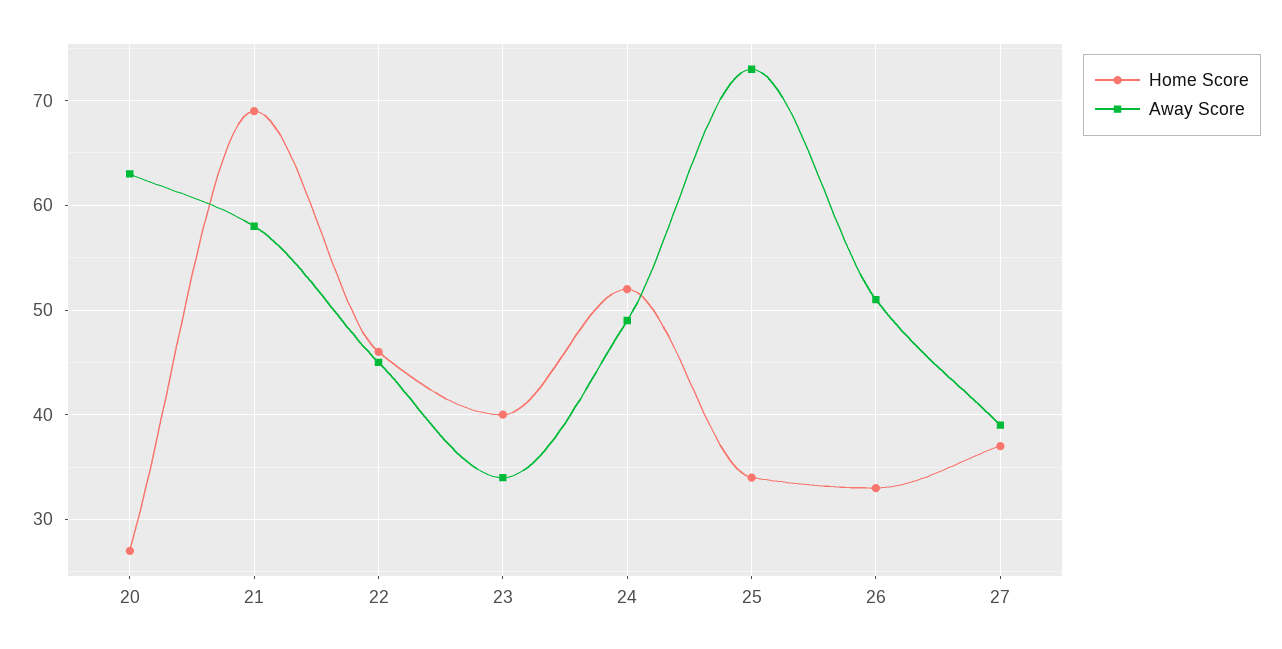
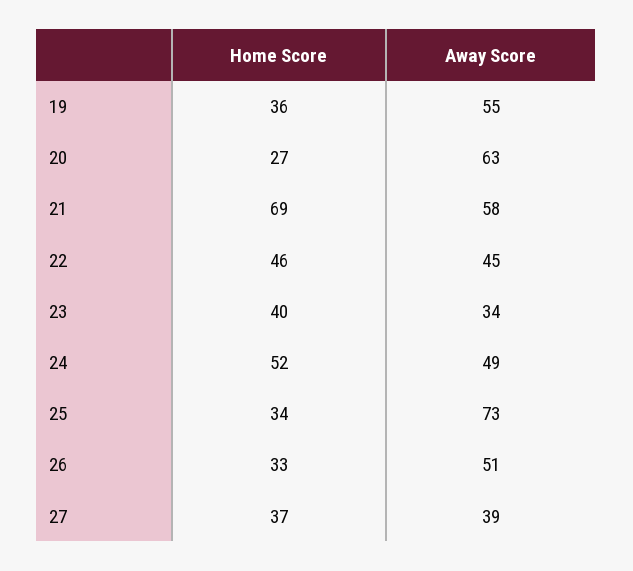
  {
    "Home Score": {
      "20": 27,
      "21": 69,
      "22": 46,
      "23": 40,
      "24": 52,
      "25": 34,
      "26": 33,
-     "27": 37
+     "27": 37,
+     "19": 36
    },
    "Away Score": {
      "20": 63,
      "21": 58,
      "22": 45,
      "23": 34,
      "24": 49,
      "25": 73,
      "26": 51,
-     "27": 39
+     "27": 39,
+     "19": 55
    }
  }

